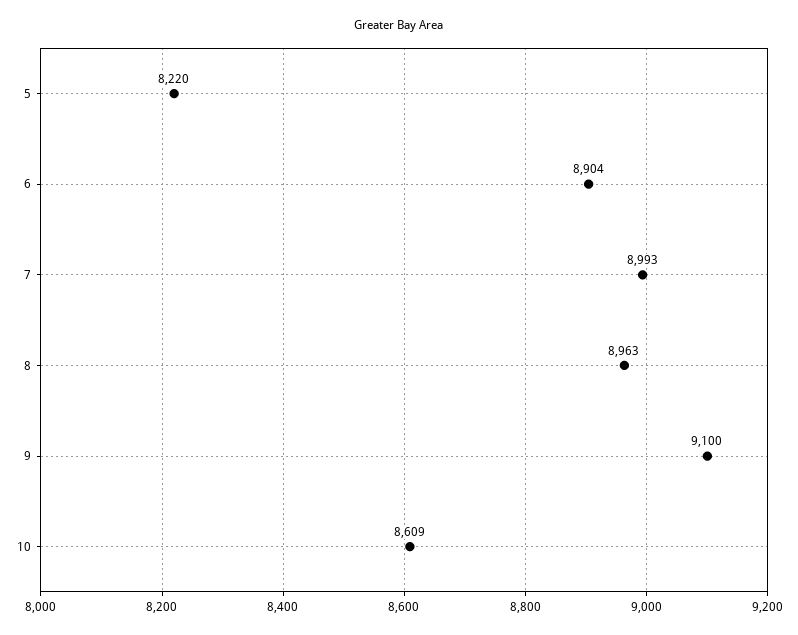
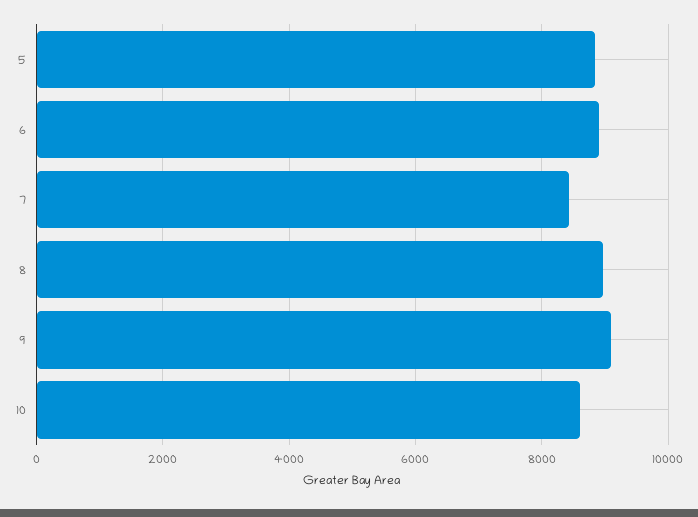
  {
-   "5": 8220,
+   "5": 8800,
    "6": 8904,
-   "7": 8993,
+   "7": 8400,
    "8": 8963,
    "9": 9100,
    "10": 8609
  }

